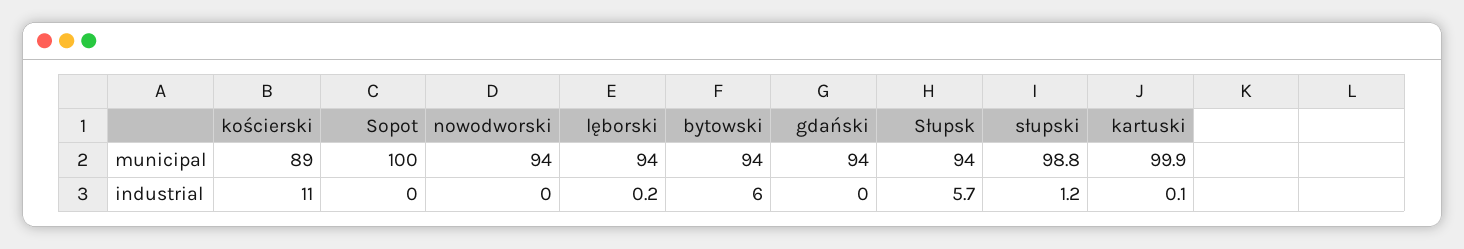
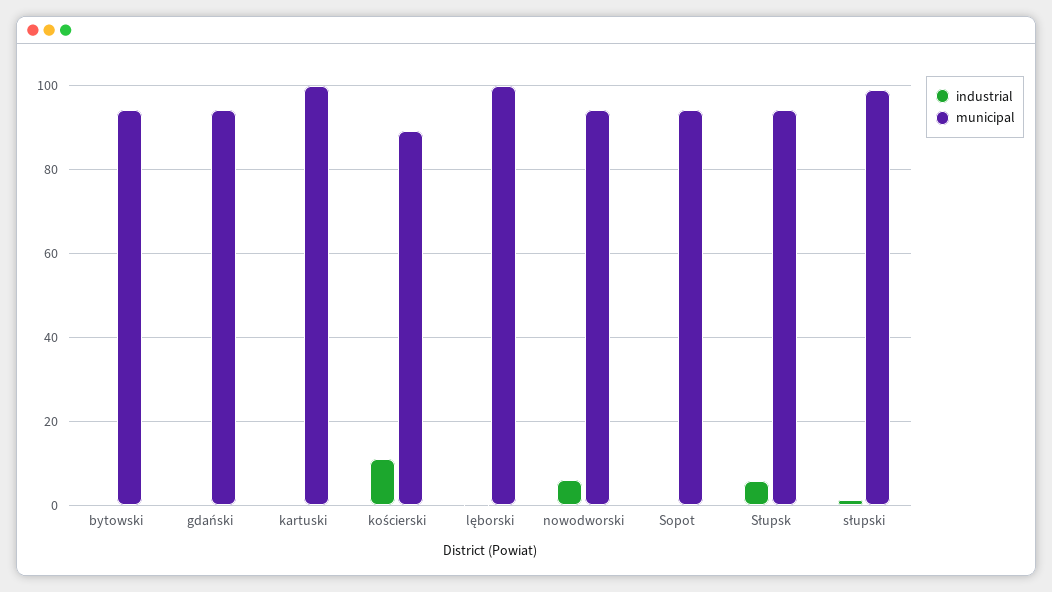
  {
    "municipal": {
      "kościerski": 89,
-     "Sopot": 100,
+     "Sopot": 94,
      "nowodworski": 94,
-     "lęborski": 94,
+     "lęborski": 100,
      "bytowski": 94,
      "gdański": 94,
      "Słupsk": 94,
      "słupski": 98.8,
      "kartuski": 99.9
    },
    "industrial": {
      "kościerski": 11,
      "Sopot": 0,
-     "nowodworski": 0,
+     "nowodworski": 6,
      "lęborski": 0.2,
-     "bytowski": 6,
+     "bytowski": 0,
      "gdański": 0,
      "Słupsk": 5.7,
      "słupski": 1.2,
      "kartuski": 0.1
    }
  }

